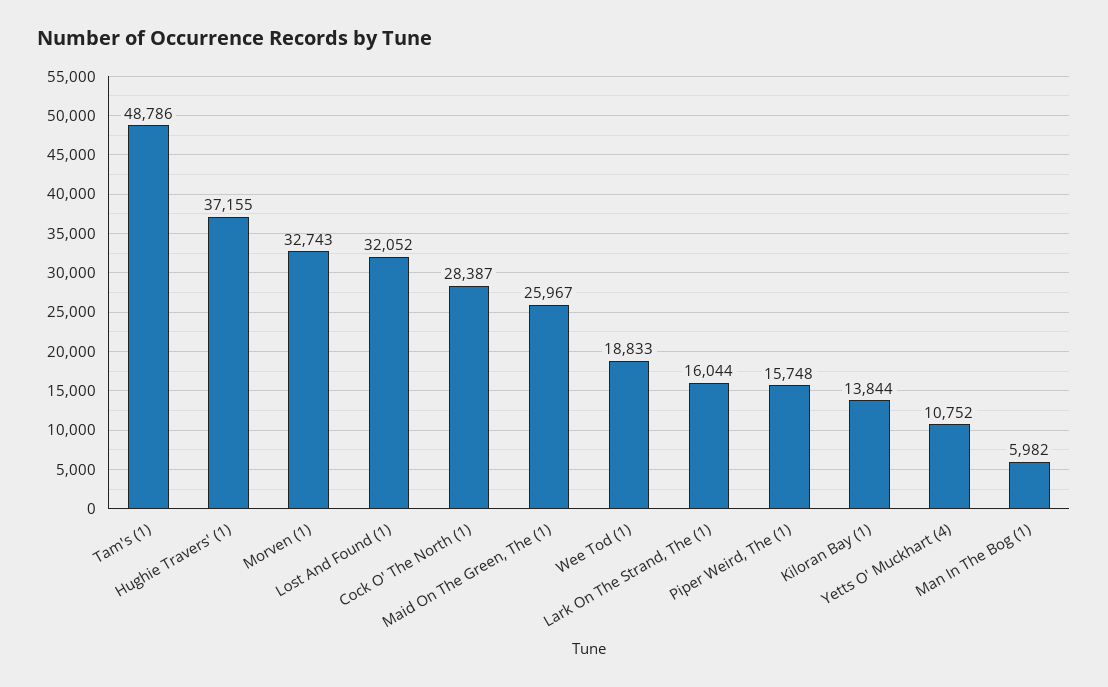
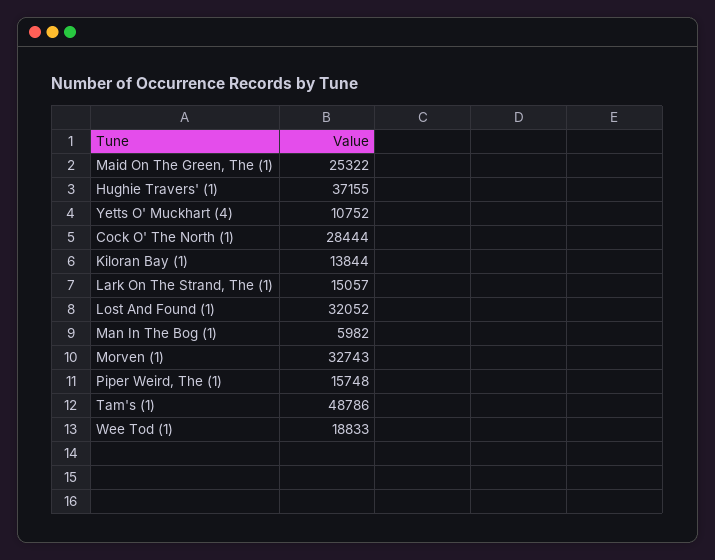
  {
    "Tam's (1)": 48786,
    "Hughie Travers' (1)": 37155,
    "Morven (1)": 32743,
    "Lost And Found (1)": 32052,
-   "Cock O' The North (1)": 28387,
+   "Cock O' The North (1)": 28444,
-   "Maid On The Green, The (1)": 25967,
+   "Maid On The Green, The (1)": 25322,
    "Wee Tod (1)": 18833,
-   "Lark On The Strand, The (1)": 16044,
+   "Lark On The Strand, The (1)": 15057,
    "Piper Weird, The (1)": 15748,
    "Kiloran Bay (1)": 13844,
    "Yetts O' Muckhart (4)": 10752,
    "Man In The Bog (1)": 5982
  }

